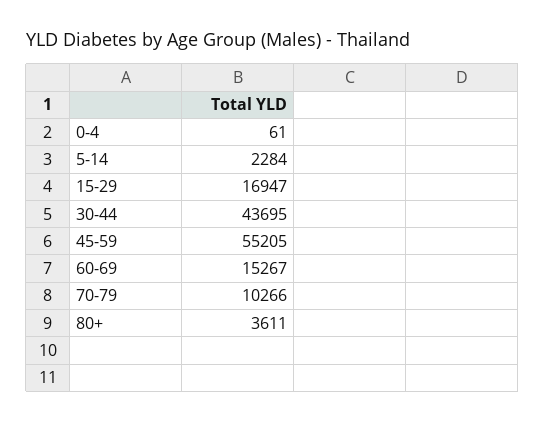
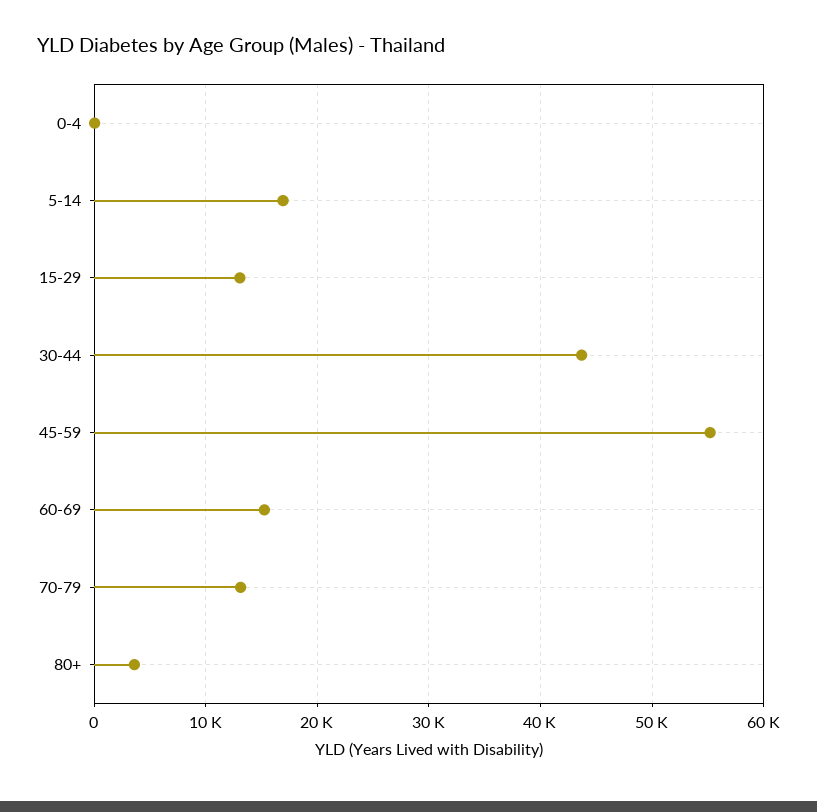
  {
    "0-4": 61,
-   "5-14": 2284,
+   "5-14": 17000,
-   "15-29": 16947,
+   "15-29": 13000,
    "30-44": 43695,
    "45-59": 55205,
    "60-69": 15267,
-   "70-79": 10266,
+   "70-79": 13000,
    "80+": 3611
  }

